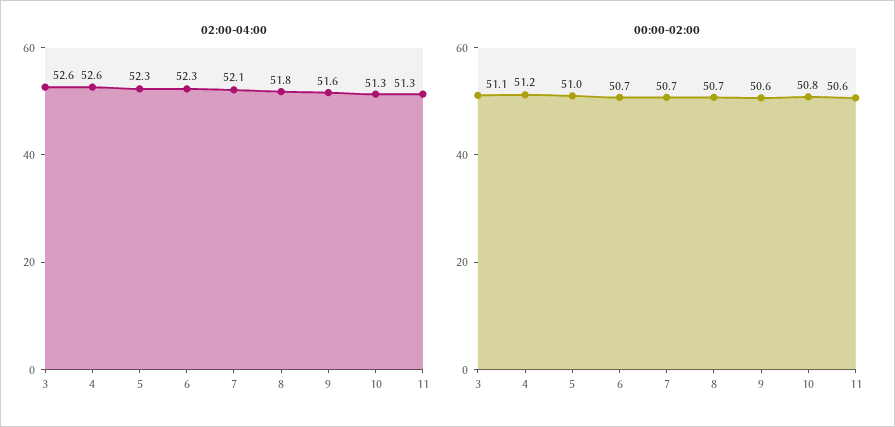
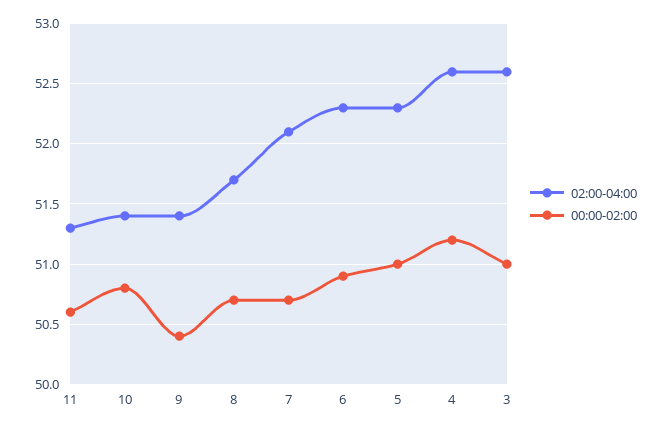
  {
    "02:00-04:00": {
      "3": 52.6,
      "4": 52.6,
      "5": 52.3,
      "6": 52.3,
      "7": 52.1,
-     "8": 51.8,
+     "8": 51.7,
-     "9": 51.6,
+     "9": 51.4,
-     "10": 51.3,
+     "10": 51.4,
      "11": 51.3
    },
    "00:00-02:00": {
-     "3": 51.1,
+     "3": 51,
      "4": 51.2,
      "5": 51,
-     "6": 50.7,
+     "6": 50.9,
      "7": 50.7,
      "8": 50.7,
-     "9": 50.6,
+     "9": 50.4,
      "10": 50.8,
      "11": 50.6
    }
  }

